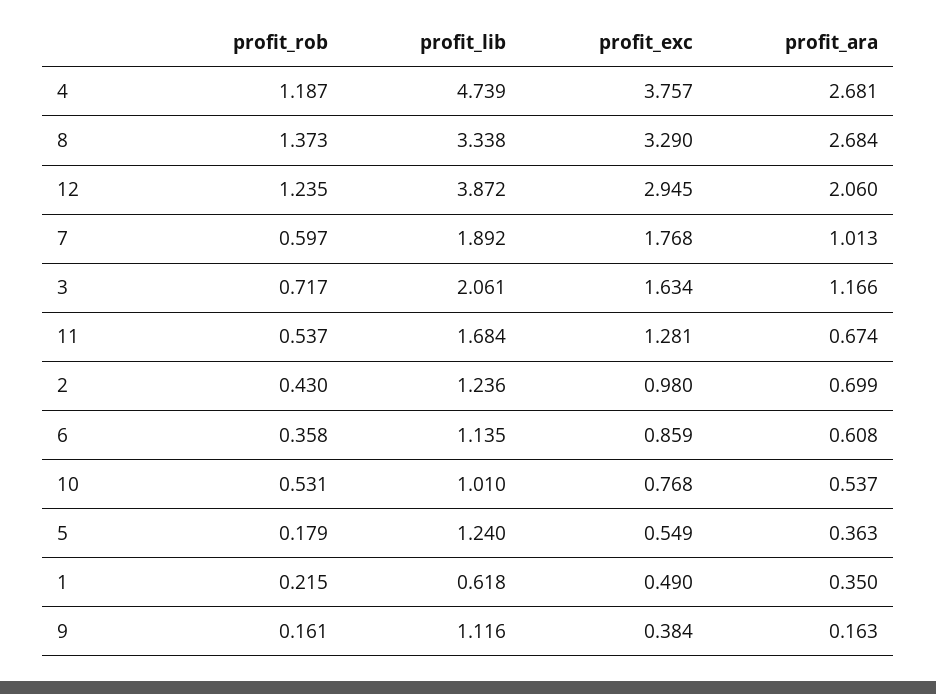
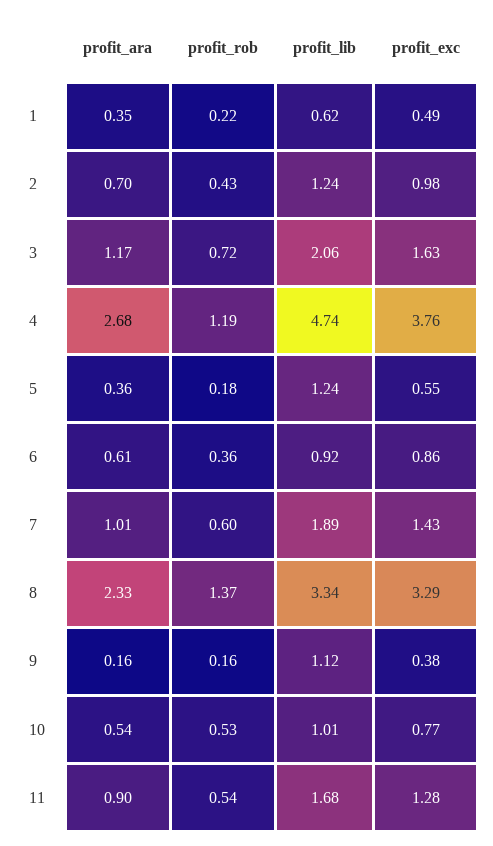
  {
    "profit_rob": {
      "4": 1.187,
      "8": 1.373,
-     "12": 1.235,
      "7": 0.597,
      "3": 0.717,
      "11": 0.537,
      "2": 0.43,
      "6": 0.358,
      "10": 0.531,
      "5": 0.179,
      "1": 0.215,
      "9": 0.161
    },
    "profit_lib": {
      "4": 4.739,
      "8": 3.338,
-     "12": 3.872,
      "7": 1.892,
      "3": 2.061,
      "11": 1.684,
      "2": 1.236,
-     "6": 1.135,
+     "6": 0.92,
      "10": 1.01,
      "5": 1.24,
      "1": 0.618,
      "9": 1.116
    },
    "profit_exc": {
      "4": 3.757,
      "8": 3.29,
-     "12": 2.945,
-     "7": 1.768,
+     "7": 1.43,
      "3": 1.634,
      "11": 1.281,
      "2": 0.98,
      "6": 0.859,
      "10": 0.768,
      "5": 0.549,
      "1": 0.49,
      "9": 0.384
    },
    "profit_ara": {
      "4": 2.681,
-     "8": 2.684,
+     "8": 2.33,
-     "12": 2.06,
      "7": 1.013,
      "3": 1.166,
-     "11": 0.674,
+     "11": 0.9,
      "2": 0.699,
      "6": 0.608,
      "10": 0.537,
      "5": 0.363,
      "1": 0.35,
      "9": 0.163
    }
  }

